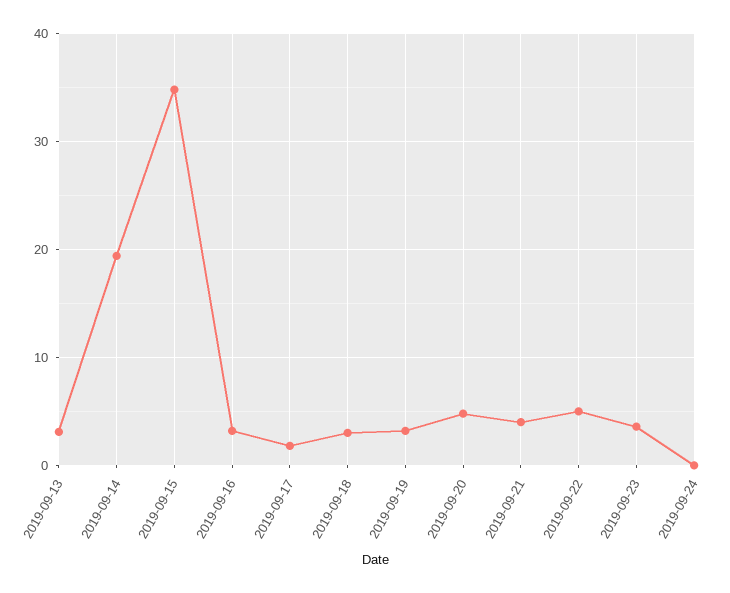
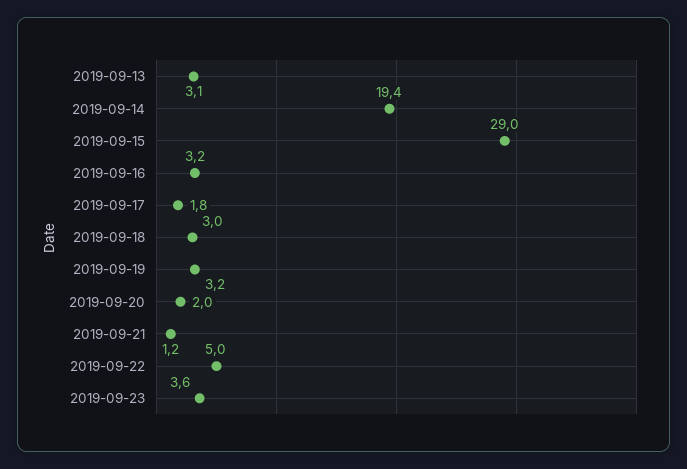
  {
    "2019-09-13": 3.1,
    "2019-09-14": 19.4,
-   "2019-09-15": 35,
+   "2019-09-15": 29,
    "2019-09-16": 3.2,
    "2019-09-17": 1.8,
    "2019-09-18": 3,
    "2019-09-19": 3.2,
-   "2019-09-20": 5,
+   "2019-09-20": 2,
-   "2019-09-21": 4,
+   "2019-09-21": 1.2,
    "2019-09-22": 5,
-   "2019-09-23": 3.6,
+   "2019-09-23": 3.6
-   "2019-09-24": 0
  }

